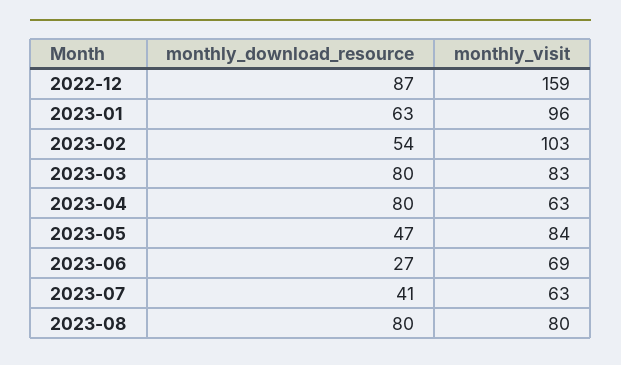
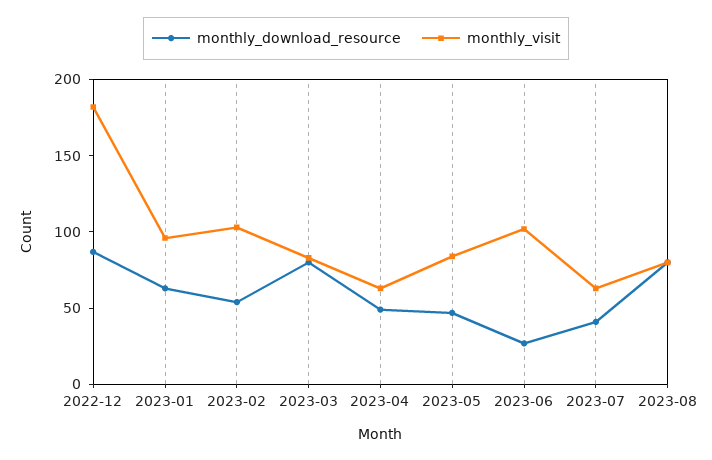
  {
    "monthly_download_resource": {
      "2022-12": 87,
      "2023-01": 63,
      "2023-02": 54,
      "2023-03": 80,
-     "2023-04": 80,
+     "2023-04": 50,
      "2023-05": 47,
      "2023-06": 27,
      "2023-07": 41,
      "2023-08": 80
    },
    "monthly_visit": {
-     "2022-12": 159,
+     "2022-12": 180,
      "2023-01": 96,
      "2023-02": 103,
      "2023-03": 83,
      "2023-04": 63,
      "2023-05": 84,
-     "2023-06": 69,
+     "2023-06": 100,
      "2023-07": 63,
      "2023-08": 80
    }
  }

